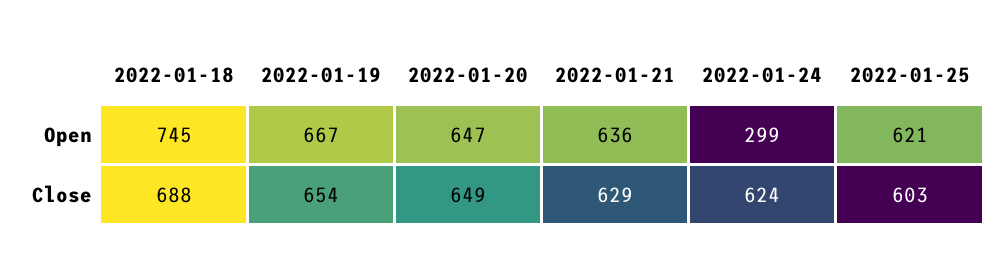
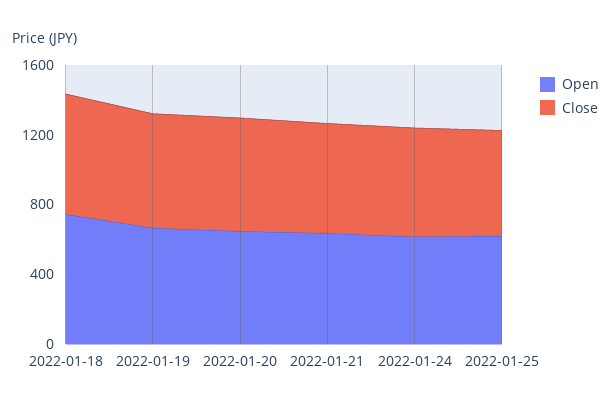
  {
    "Open": {
      "2022-01-18": 745,
      "2022-01-19": 667,
      "2022-01-20": 647,
      "2022-01-21": 636,
-     "2022-01-24": 299,
+     "2022-01-24": 600,
      "2022-01-25": 621
    },
    "Close": {
      "2022-01-18": 688,
      "2022-01-19": 654,
      "2022-01-20": 649,
      "2022-01-21": 629,
      "2022-01-24": 624,
      "2022-01-25": 603
    }
  }

